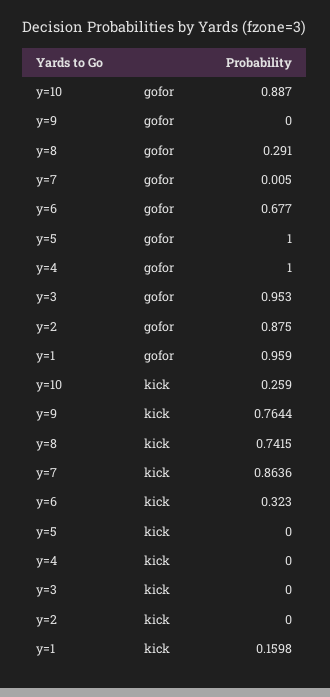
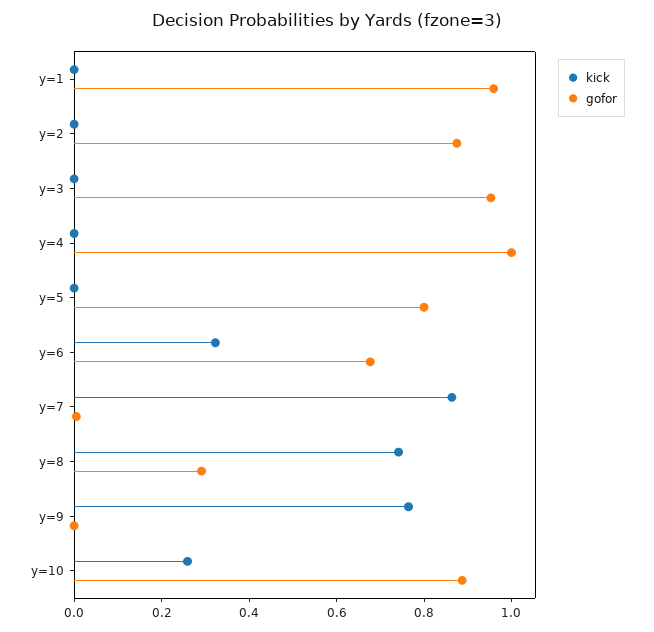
  {
    "gofor": {
      "y=10": 0.887,
      "y=9": 0,
      "y=8": 0.291,
      "y=7": 0.005,
      "y=6": 0.677,
-     "y=5": 1,
+     "y=5": 0.8,
      "y=4": 1,
      "y=3": 0.953,
      "y=2": 0.875,
      "y=1": 0.959
    },
    "kick": {
      "y=10": 0.259,
      "y=9": 0.7644,
      "y=8": 0.7415,
      "y=7": 0.8636,
      "y=6": 0.323,
      "y=5": 0,
      "y=4": 0,
      "y=3": 0,
      "y=2": 0,
-     "y=1": 0.1598
+     "y=1": 0
    }
  }

